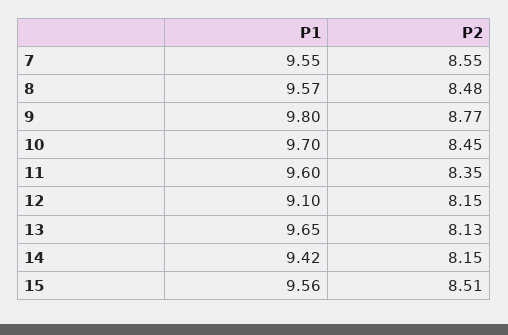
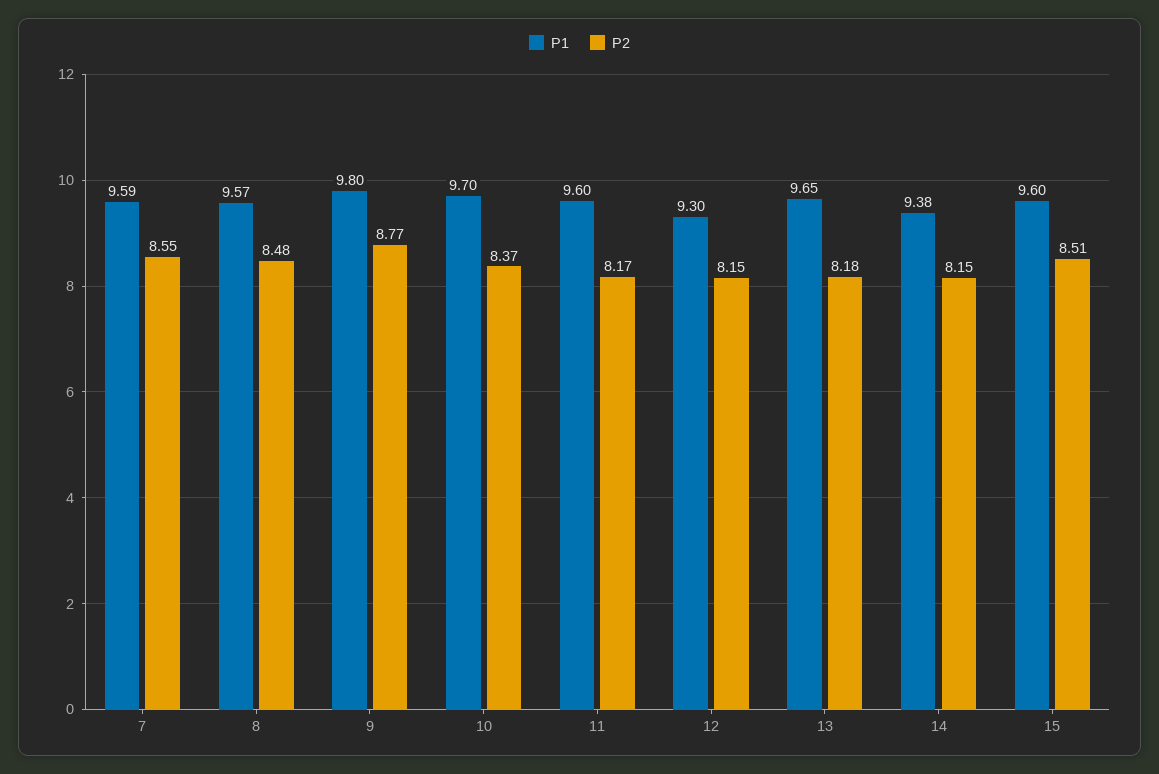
  {
    "P1": {
-     "7": 9.55,
+     "7": 9.59,
      "8": 9.57,
      "9": 9.8,
      "10": 9.7,
      "11": 9.6,
-     "12": 9.1,
+     "12": 9.3,
      "13": 9.65,
-     "14": 9.42,
+     "14": 9.38,
-     "15": 9.56
+     "15": 9.6
    },
    "P2": {
      "7": 8.55,
      "8": 8.48,
      "9": 8.77,
-     "10": 8.45,
+     "10": 8.37,
-     "11": 8.35,
+     "11": 8.17,
      "12": 8.15,
-     "13": 8.13,
+     "13": 8.18,
      "14": 8.15,
      "15": 8.51
    }
  }

